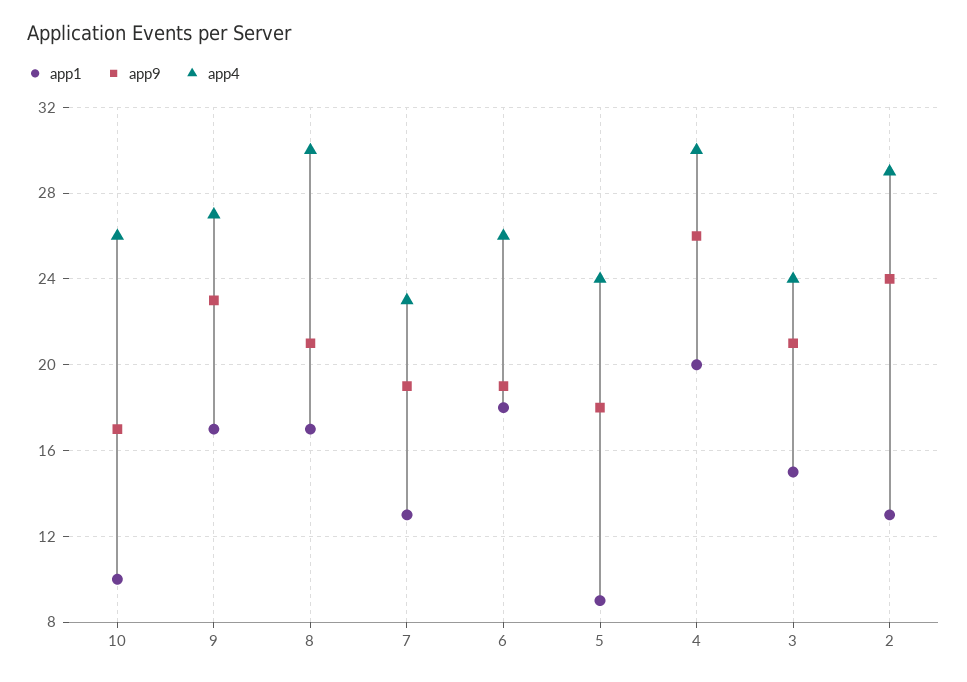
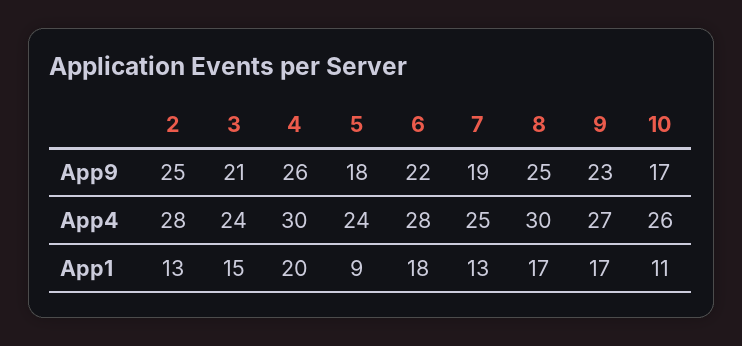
  {
    "app1": {
-     "10": 10,
+     "10": 11,
      "9": 17,
      "8": 17,
      "7": 13,
      "6": 18,
      "5": 9,
      "4": 20,
      "3": 15,
      "2": 13
    },
    "app9": {
      "10": 17,
      "9": 23,
-     "8": 21,
+     "8": 25,
      "7": 19,
-     "6": 19,
+     "6": 22,
      "5": 18,
      "4": 26,
      "3": 21,
-     "2": 24
+     "2": 25
    },
    "app4": {
      "10": 26,
      "9": 27,
      "8": 30,
-     "7": 23,
+     "7": 25,
-     "6": 26,
+     "6": 28,
      "5": 24,
      "4": 30,
      "3": 24,
-     "2": 29
+     "2": 28
    }
  }

